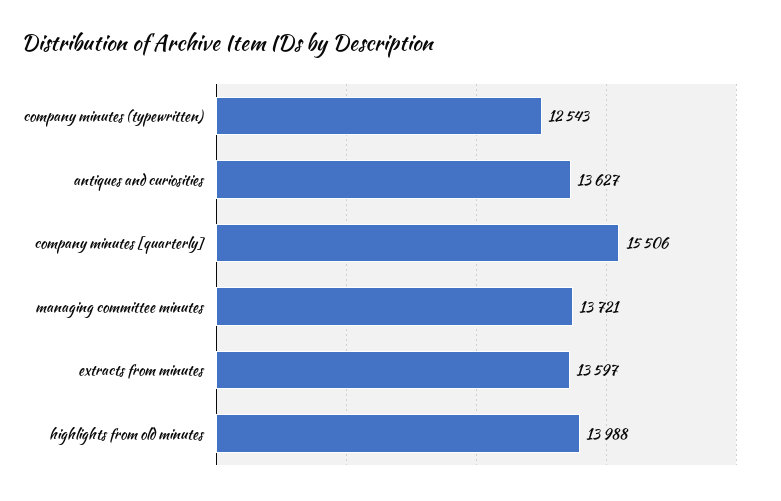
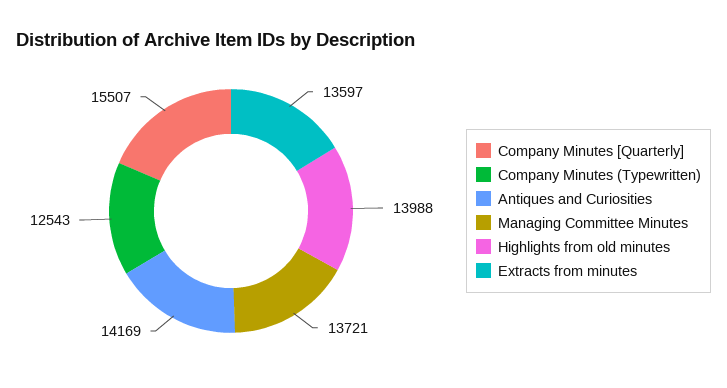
  {
    "company minutes (typewritten)": 12543,
-   "antiques and curiosities": 13627,
+   "antiques and curiosities": 14169,
-   "company minutes [quarterly]": 15506,
+   "company minutes [quarterly]": 15507,
    "managing committee minutes": 13721,
    "extracts from minutes": 13597,
    "highlights from old minutes": 13988
  }

